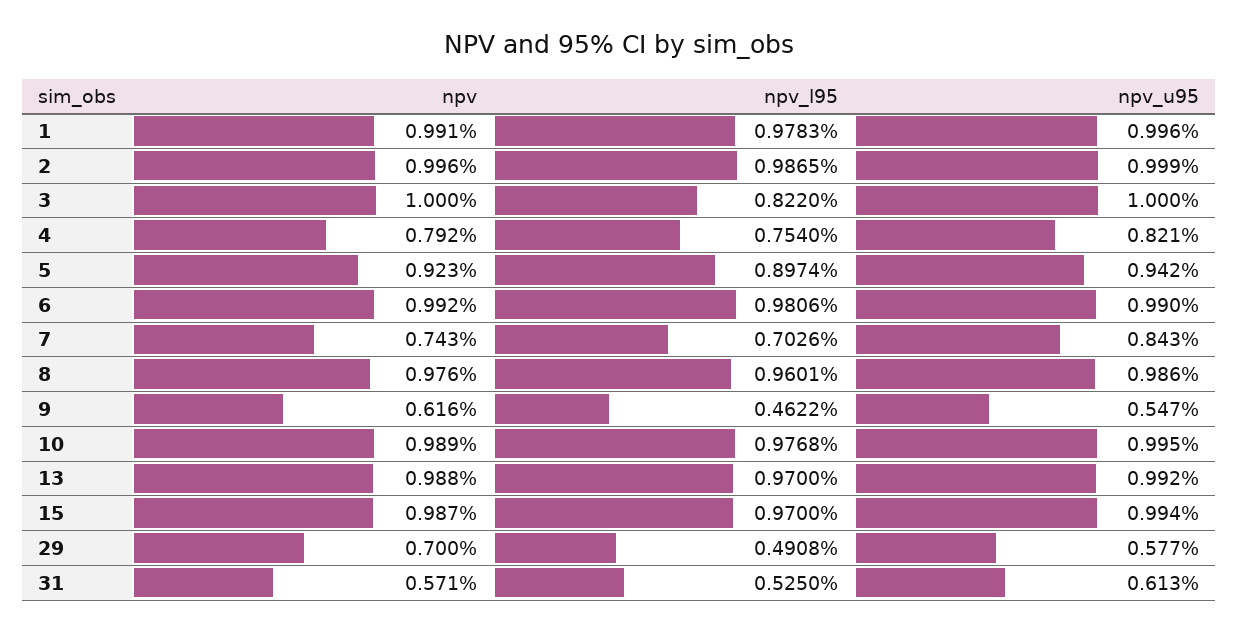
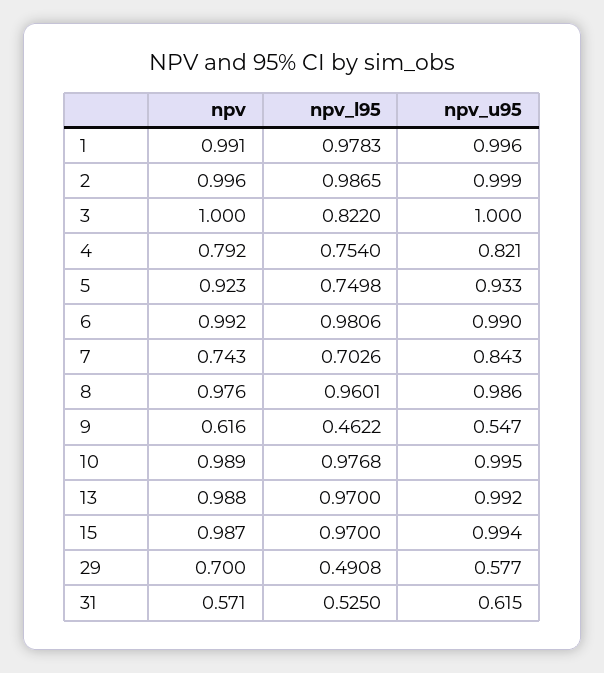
  {
    "npv": {
      "1": 0.991,
      "2": 0.996,
      "3": 1,
      "4": 0.792,
      "5": 0.923,
      "6": 0.992,
      "7": 0.743,
      "8": 0.976,
      "9": 0.616,
      "10": 0.989,
      "13": 0.988,
      "15": 0.987,
      "29": 0.7,
      "31": 0.571
    },
    "npv_l95": {
      "1": 0.9783,
      "2": 0.9865,
      "3": 0.822,
      "4": 0.754,
-     "5": 0.8974,
+     "5": 0.7498,
      "6": 0.9806,
      "7": 0.7026,
      "8": 0.9601,
      "9": 0.4622,
      "10": 0.9768,
      "13": 0.97,
      "15": 0.97,
      "29": 0.4908,
      "31": 0.525
    },
    "npv_u95": {
      "1": 0.996,
      "2": 0.999,
      "3": 1,
      "4": 0.821,
-     "5": 0.942,
+     "5": 0.933,
      "6": 0.99,
      "7": 0.843,
      "8": 0.986,
      "9": 0.547,
      "10": 0.995,
      "13": 0.992,
      "15": 0.994,
      "29": 0.577,
-     "31": 0.613
+     "31": 0.615
    }
  }

